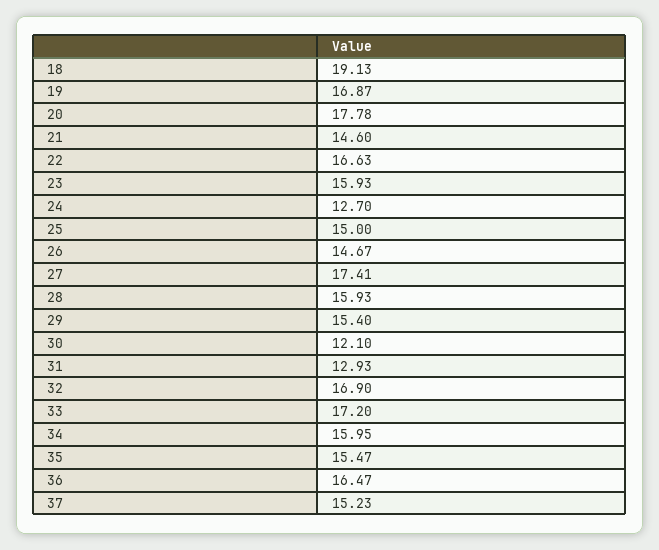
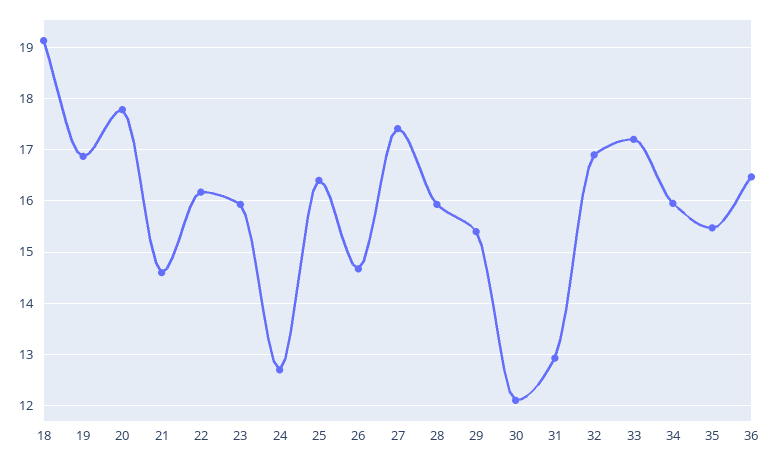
  {
    "18": 19.13,
    "19": 16.87,
    "20": 17.78,
    "21": 14.6,
-   "22": 16.63,
+   "22": 16.2,
    "23": 15.93,
    "24": 12.7,
-   "25": 15,
+   "25": 16.4,
    "26": 14.67,
    "27": 17.41,
    "28": 15.93,
    "29": 15.4,
    "30": 12.1,
    "31": 12.93,
    "32": 16.9,
    "33": 17.2,
    "34": 15.95,
    "35": 15.47,
-   "36": 16.47,
+   "36": 16.47
-   "37": 15.23
  }

